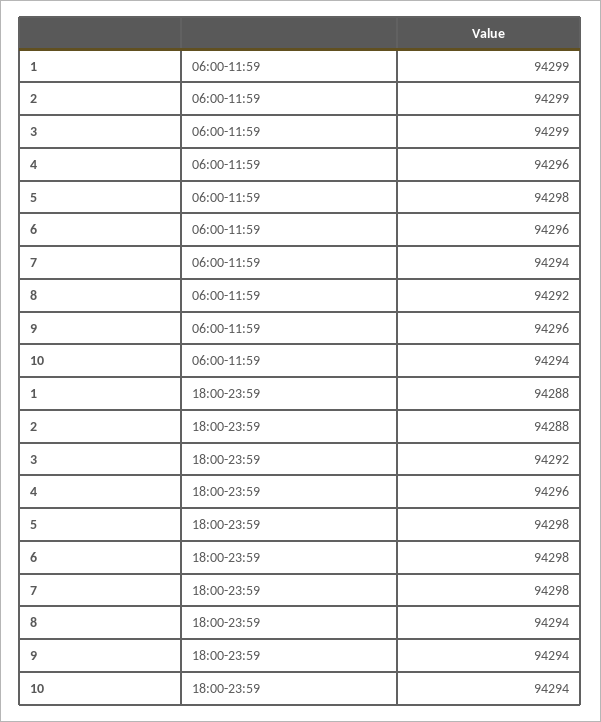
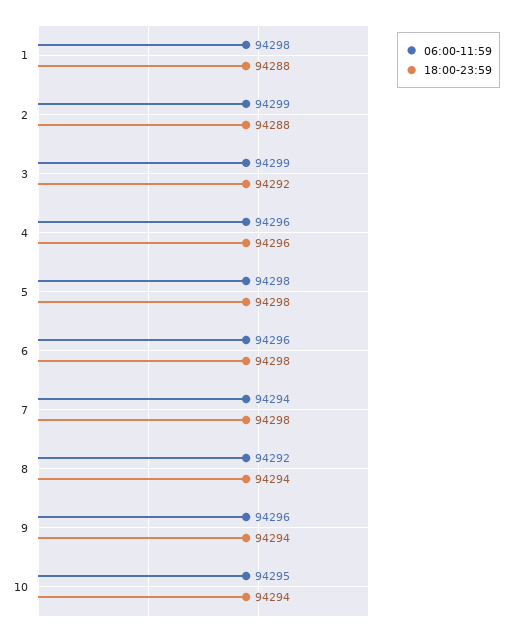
  {
    "06:00-11:59": {
-     "1": 94299,
+     "1": 94298,
      "2": 94299,
      "3": 94299,
      "4": 94296,
      "5": 94298,
      "6": 94296,
      "7": 94294,
      "8": 94292,
      "9": 94296,
-     "10": 94294
+     "10": 94295
    },
    "18:00-23:59": {
      "1": 94288,
      "2": 94288,
      "3": 94292,
      "4": 94296,
      "5": 94298,
      "6": 94298,
      "7": 94298,
      "8": 94294,
      "9": 94294,
      "10": 94294
    }
  }

